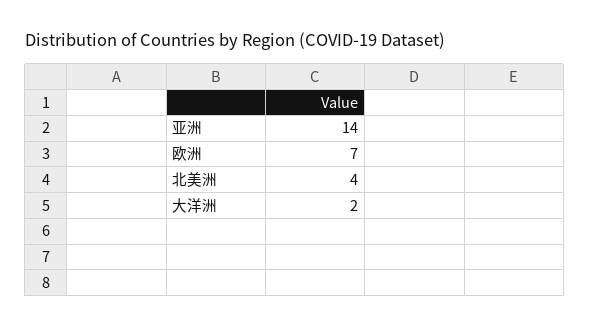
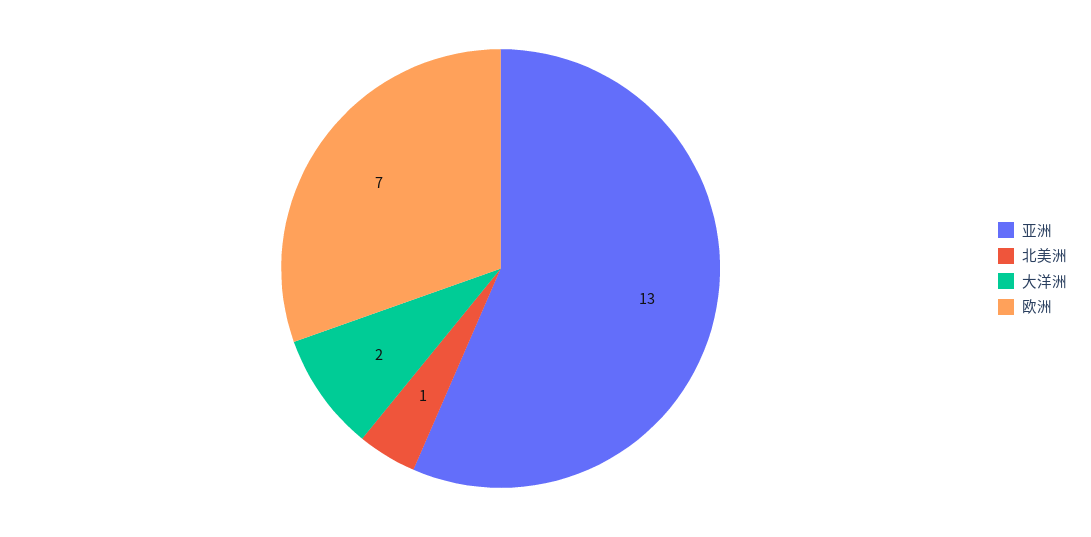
  {
-   "亚洲": 14,
+   "亚洲": 13,
    "欧洲": 7,
-   "北美洲": 4,
+   "北美洲": 1,
    "大洋洲": 2
  }

